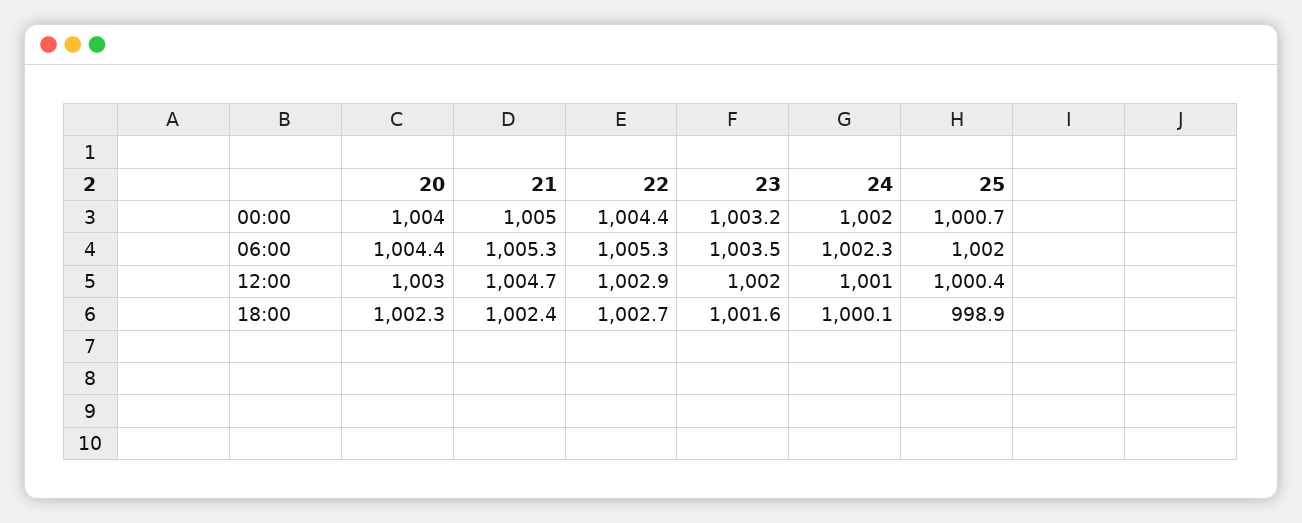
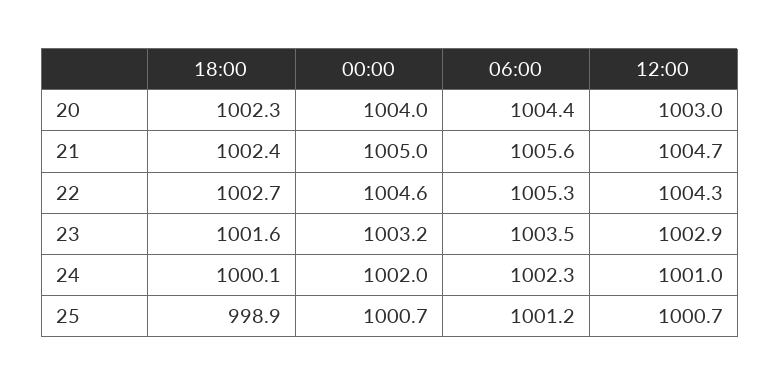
  {
    "20": {
      "00:00": 1004,
      "06:00": 1004.4,
      "12:00": 1003,
      "18:00": 1002.3
    },
    "21": {
      "00:00": 1005,
-     "06:00": 1005.3,
+     "06:00": 1005.6,
      "12:00": 1004.7,
      "18:00": 1002.4
    },
    "22": {
-     "00:00": 1004.4,
+     "00:00": 1004.6,
      "06:00": 1005.3,
-     "12:00": 1002.9,
+     "12:00": 1004.3,
      "18:00": 1002.7
    },
    "23": {
      "00:00": 1003.2,
      "06:00": 1003.5,
-     "12:00": 1002,
+     "12:00": 1002.9,
      "18:00": 1001.6
    },
    "24": {
      "00:00": 1002,
      "06:00": 1002.3,
      "12:00": 1001,
      "18:00": 1000.1
    },
    "25": {
      "00:00": 1000.7,
-     "06:00": 1002,
+     "06:00": 1001.2,
-     "12:00": 1000.4,
+     "12:00": 1000.7,
      "18:00": 998.9
    }
  }

